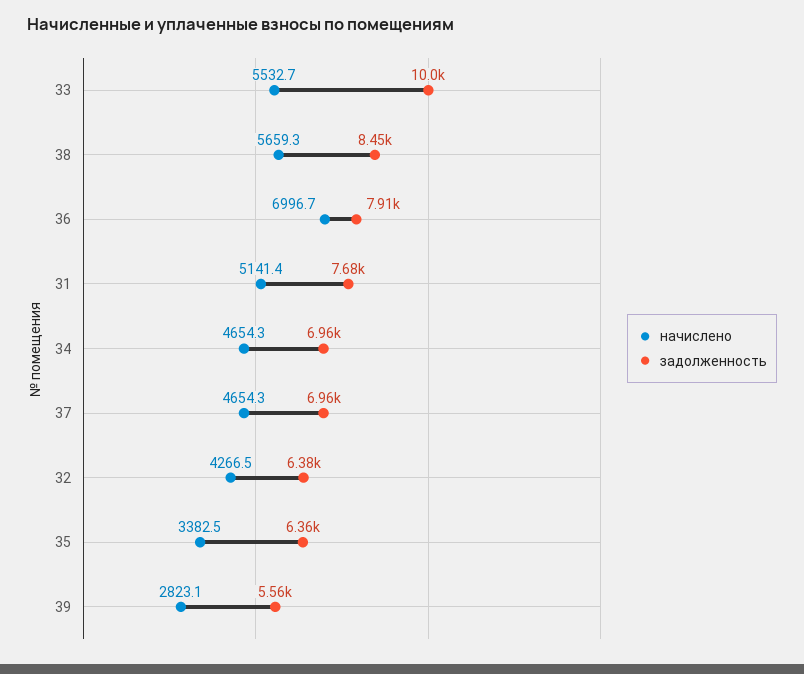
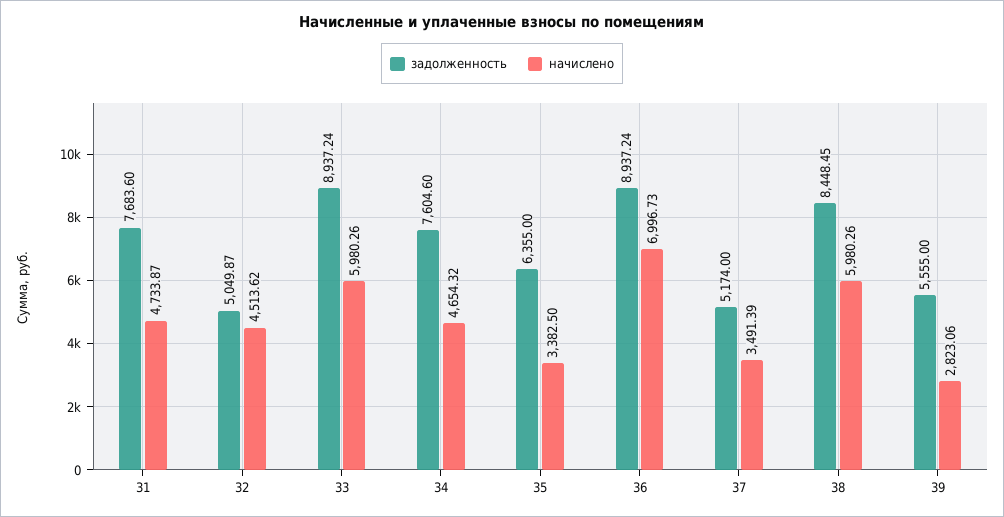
  {
    "начислено": {
-     "33": 5532.7,
+     "33": 5980.26,
-     "38": 5659.3,
+     "38": 5980.26,
      "36": 6996.73,
-     "31": 5141.4,
+     "31": 4733.87,
      "34": 4654.32,
-     "37": 4654.3,
+     "37": 3491.39,
-     "32": 4266.5,
+     "32": 4513.62,
      "35": 3382.5,
      "39": 2823.06
    },
    "задолженность": {
-     "33": 10000,
+     "33": 8937.24,
      "38": 8448.45,
-     "36": 7910,
+     "36": 8937.24,
      "31": 7683.6,
-     "34": 6960,
+     "34": 7604.6,
-     "37": 6960,
+     "37": 5174,
-     "32": 6380,
+     "32": 5049.87,
      "35": 6355,
      "39": 5555
    }
  }

